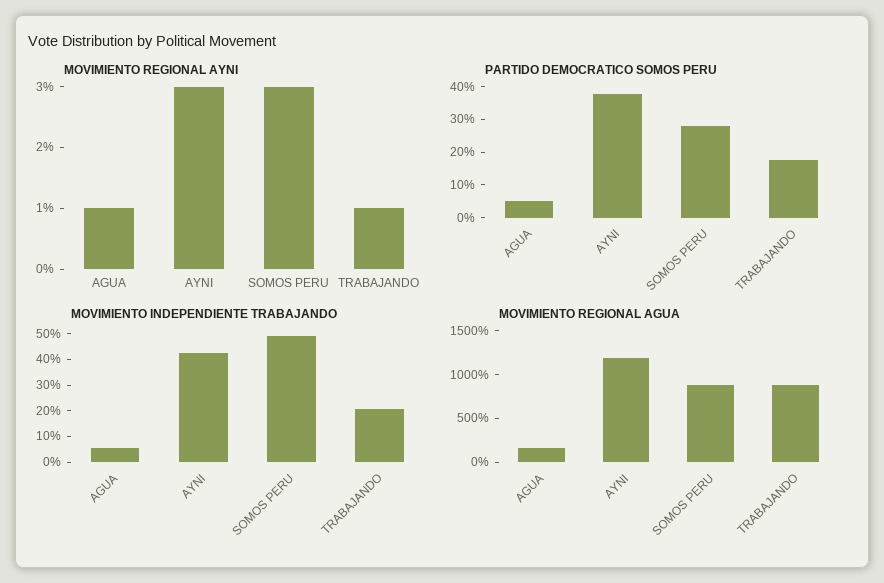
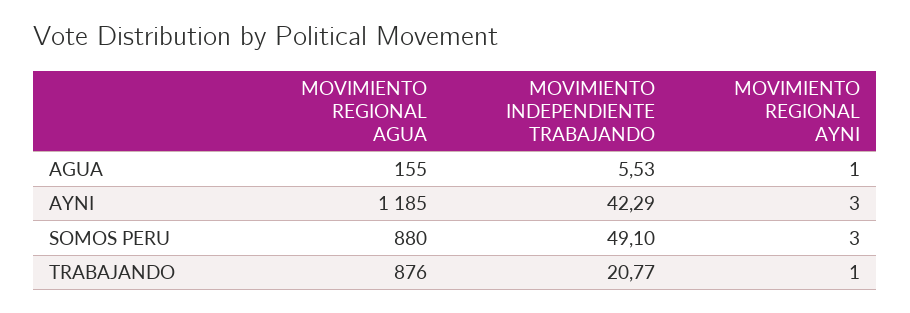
  {
    "MOVIMIENTO REGIONAL AYNI": {
      "AGUA": 1,
      "AYNI": 3,
      "SOMOS PERU": 3,
      "TRABAJANDO": 1
    },
-   "PARTIDO DEMOCRATICO SOMOS PERU": {
-     "AGUA": 5,
-     "AYNI": 37.5,
-     "SOMOS PERU": 27.5,
-     "TRABAJANDO": 17.5
-   },
    "MOVIMIENTO INDEPENDIENTE TRABAJANDO": {
      "AGUA": 5.53,
      "AYNI": 42.29,
      "SOMOS PERU": 49.1,
      "TRABAJANDO": 20.77
    },
    "MOVIMIENTO REGIONAL AGUA": {
      "AGUA": 155,
      "AYNI": 1185,
      "SOMOS PERU": 880,
      "TRABAJANDO": 876
    }
  }

